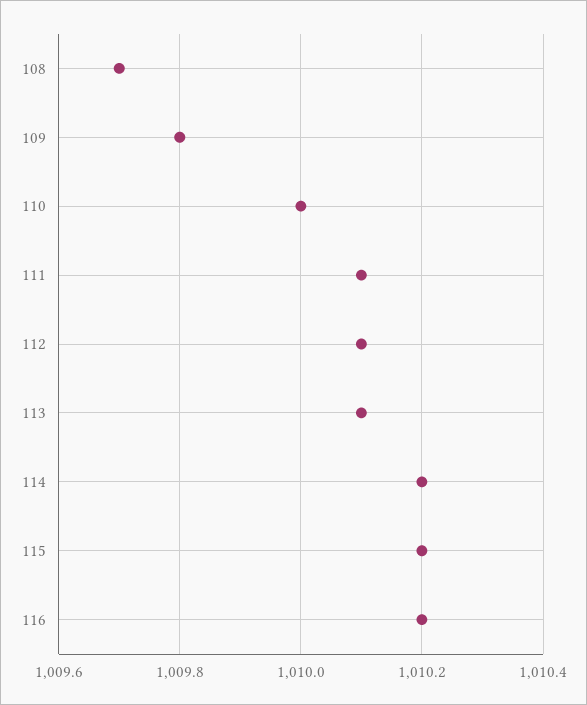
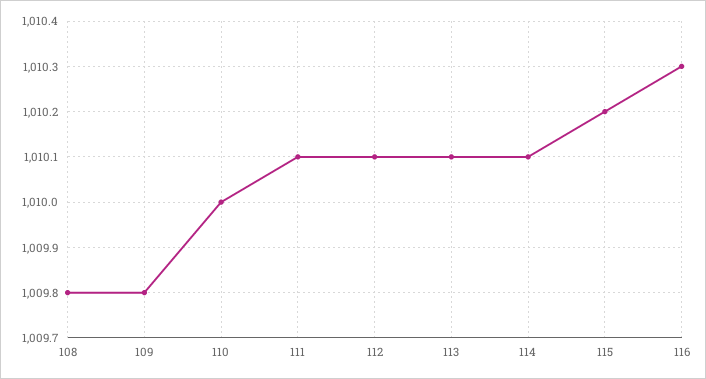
  {
-   "108": 1009.7,
+   "108": 1009.8,
    "109": 1009.8,
    "110": 1010,
    "111": 1010.1,
    "112": 1010.1,
    "113": 1010.1,
-   "114": 1010.2,
+   "114": 1010.1,
    "115": 1010.2,
-   "116": 1010.2
+   "116": 1010.3
  }

